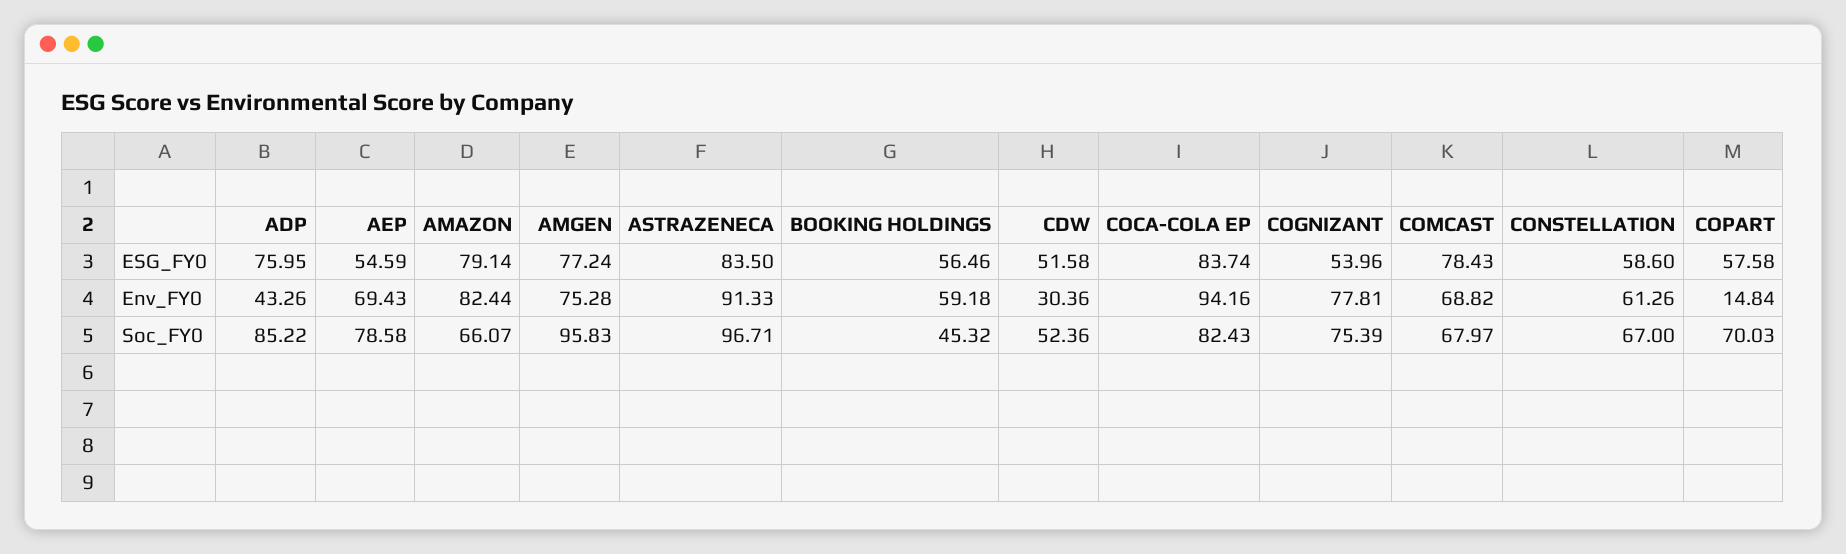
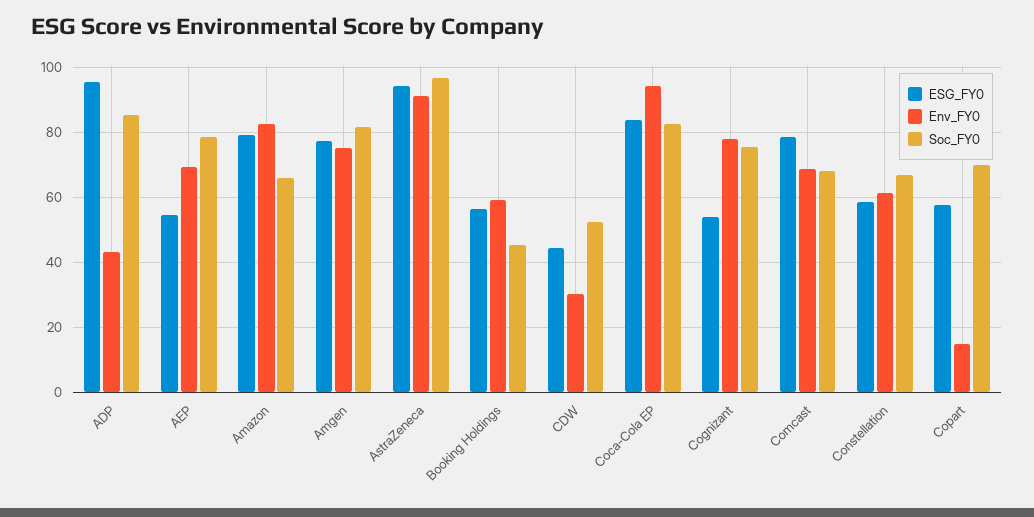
  {
    "ESG_FY0": {
-     "ADP": 75.95,
+     "ADP": 96,
      "AEP": 54.59,
      "AMAZON": 79.14,
      "AMGEN": 77.24,
-     "ASTRAZENECA": 83.5,
+     "ASTRAZENECA": 94,
      "BOOKING HOLDINGS": 56.46,
-     "CDW": 51.58,
+     "CDW": 44,
      "COCA-COLA EP": 83.74,
      "COGNIZANT": 53.96,
      "COMCAST": 78.43,
      "CONSTELLATION": 58.6,
      "COPART": 57.58
    },
    "Env_FY0": {
      "ADP": 43.26,
      "AEP": 69.43,
      "AMAZON": 82.44,
      "AMGEN": 75.28,
      "ASTRAZENECA": 91.33,
      "BOOKING HOLDINGS": 59.18,
      "CDW": 30.36,
      "COCA-COLA EP": 94.16,
      "COGNIZANT": 77.81,
      "COMCAST": 68.82,
      "CONSTELLATION": 61.26,
      "COPART": 14.84
    },
    "Soc_FY0": {
      "ADP": 85.22,
      "AEP": 78.58,
      "AMAZON": 66.07,
-     "AMGEN": 95.83,
+     "AMGEN": 82,
      "ASTRAZENECA": 96.71,
      "BOOKING HOLDINGS": 45.32,
      "CDW": 52.36,
      "COCA-COLA EP": 82.43,
      "COGNIZANT": 75.39,
      "COMCAST": 67.97,
      "CONSTELLATION": 67,
      "COPART": 70.03
    }
  }

